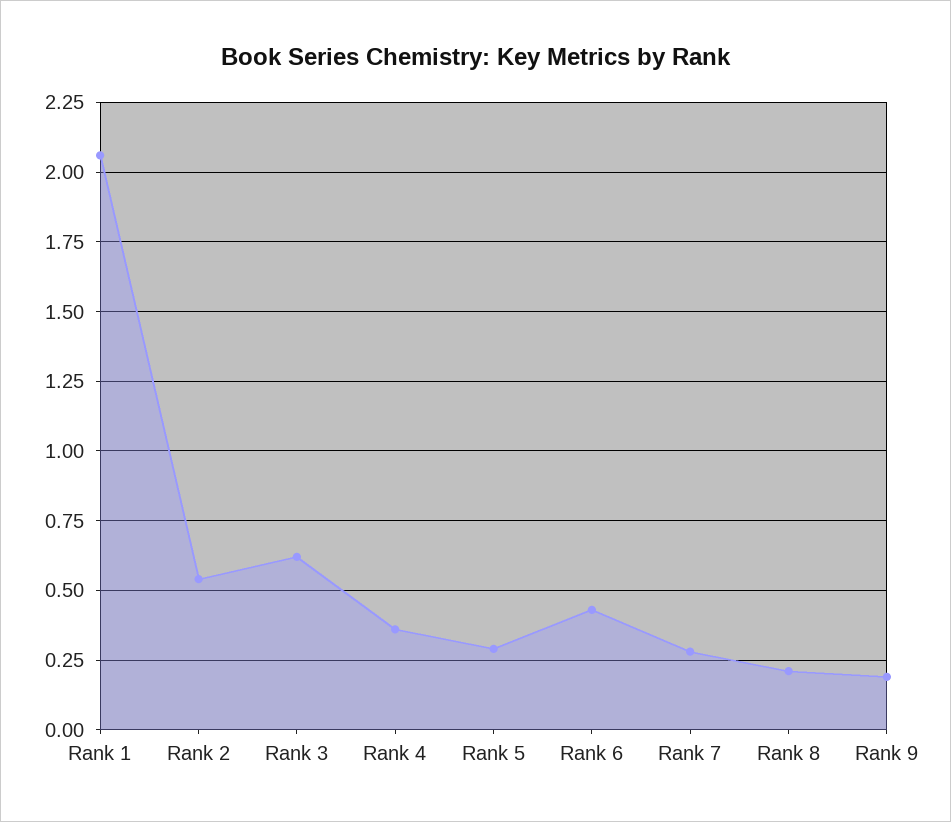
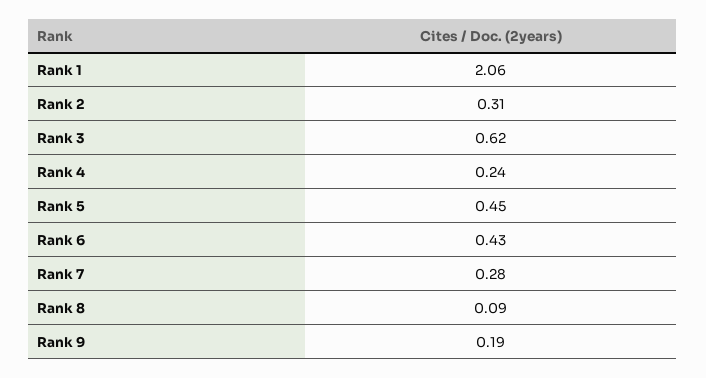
  {
    "Rank 1": 2.06,
-   "Rank 2": 0.55,
+   "Rank 2": 0.31,
    "Rank 3": 0.62,
-   "Rank 4": 0.35,
+   "Rank 4": 0.24,
-   "Rank 5": 0.3,
+   "Rank 5": 0.45,
    "Rank 6": 0.43,
    "Rank 7": 0.28,
-   "Rank 8": 0.2,
+   "Rank 8": 0.09,
    "Rank 9": 0.19
  }

